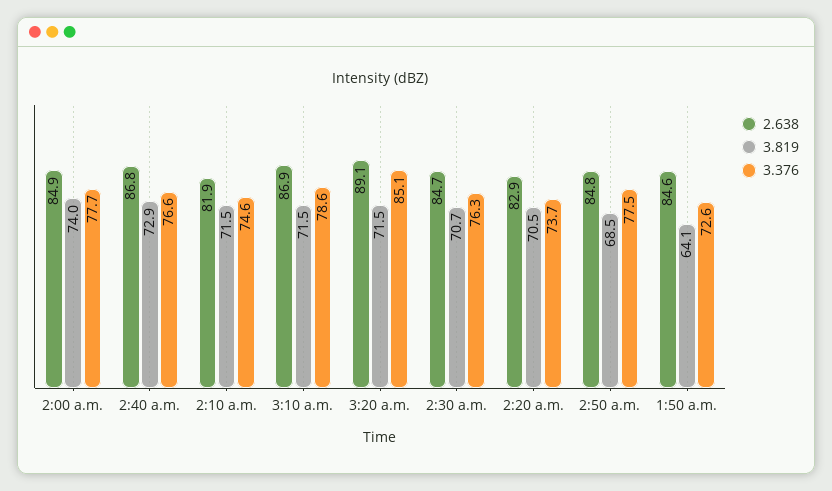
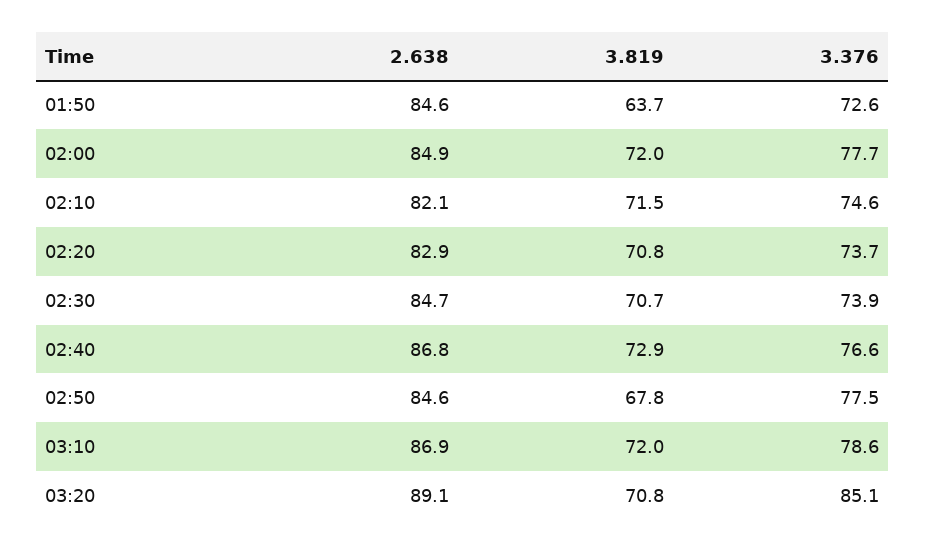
  {
    "2.638": {
      "2:00 a.m.": 84.9,
      "2:40 a.m.": 86.8,
-     "2:10 a.m.": 81.9,
+     "2:10 a.m.": 82.1,
      "3:10 a.m.": 86.9,
      "3:20 a.m.": 89.1,
      "2:30 a.m.": 84.7,
      "2:20 a.m.": 82.9,
-     "2:50 a.m.": 84.8,
+     "2:50 a.m.": 84.6,
      "1:50 a.m.": 84.6
    },
    "3.819": {
-     "2:00 a.m.": 74,
+     "2:00 a.m.": 72,
      "2:40 a.m.": 72.9,
      "2:10 a.m.": 71.5,
-     "3:10 a.m.": 71.5,
+     "3:10 a.m.": 72,
-     "3:20 a.m.": 71.5,
+     "3:20 a.m.": 70.8,
      "2:30 a.m.": 70.7,
-     "2:20 a.m.": 70.5,
+     "2:20 a.m.": 70.8,
-     "2:50 a.m.": 68.5,
+     "2:50 a.m.": 67.8,
-     "1:50 a.m.": 64.1
+     "1:50 a.m.": 63.7
    },
    "3.376": {
      "2:00 a.m.": 77.7,
      "2:40 a.m.": 76.6,
      "2:10 a.m.": 74.6,
      "3:10 a.m.": 78.6,
      "3:20 a.m.": 85.1,
-     "2:30 a.m.": 76.3,
+     "2:30 a.m.": 73.9,
      "2:20 a.m.": 73.7,
      "2:50 a.m.": 77.5,
      "1:50 a.m.": 72.6
    }
  }

